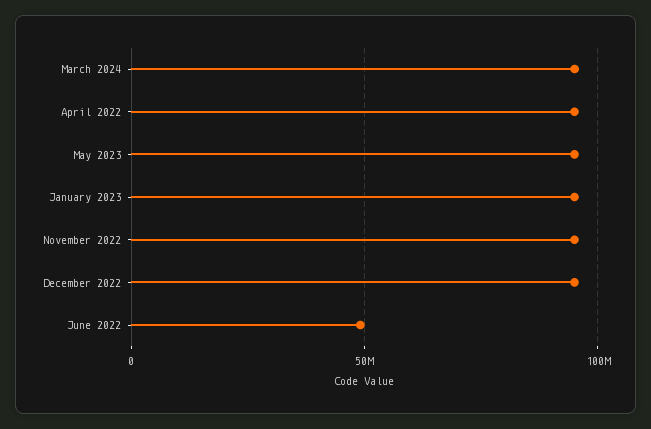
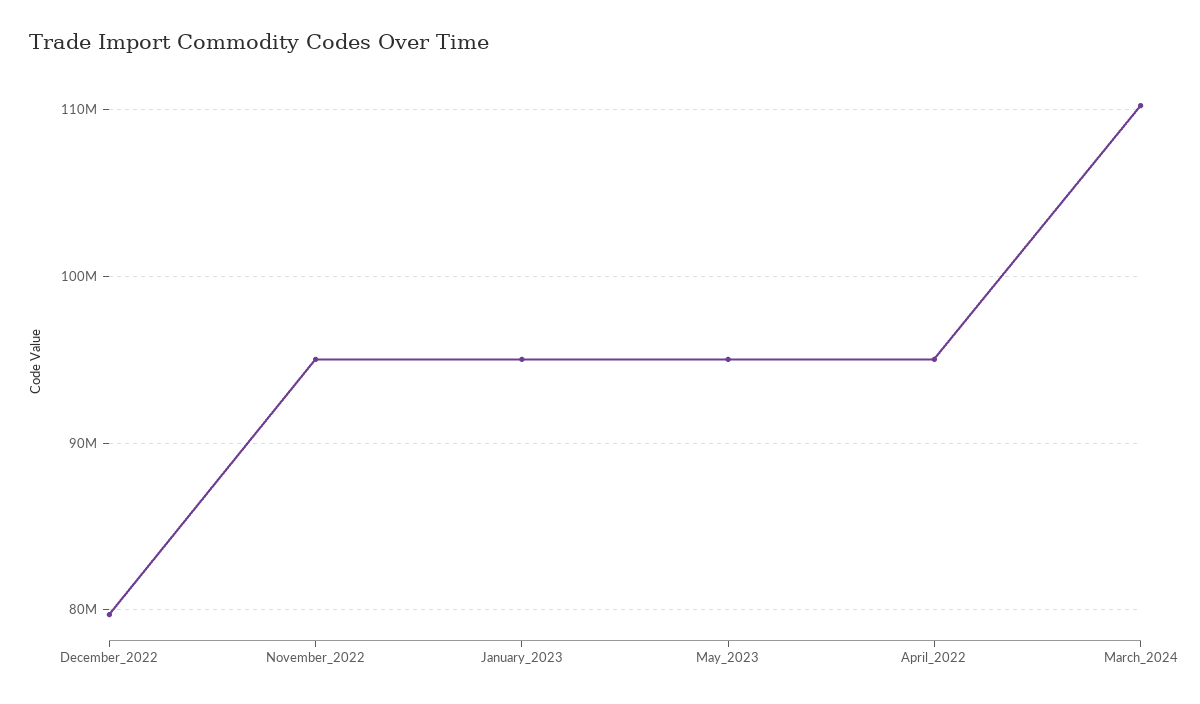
  {
-   "March 2024": 95000000,
+   "March 2024": 110000000,
    "April 2022": 95000000,
    "May 2023": 95000000,
    "January 2023": 95000000,
    "November 2022": 95000000,
-   "December 2022": 95000000,
+   "December 2022": 80000000
-   "June 2022": 50000000
  }

